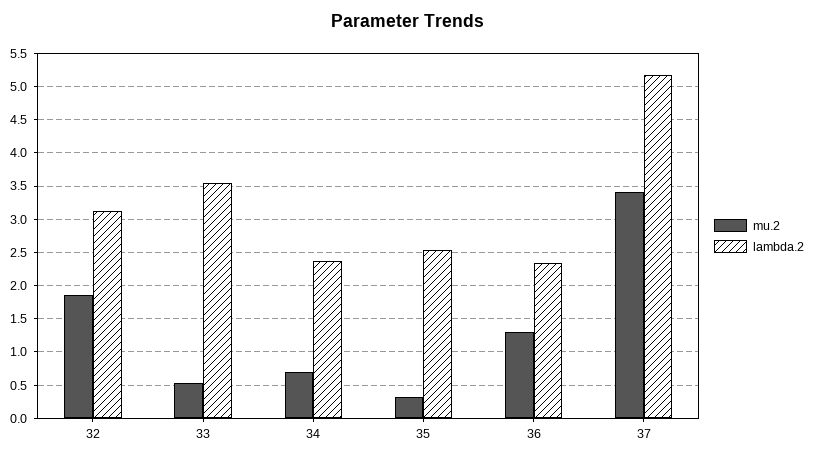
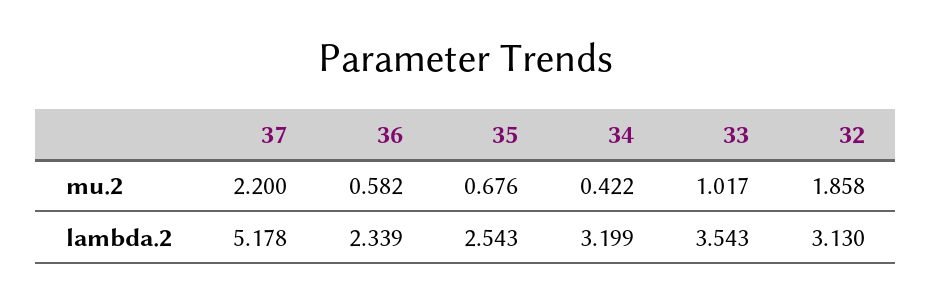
  {
    "mu.2": {
      "32": 1.858,
-     "33": 0.5,
+     "33": 1.017,
-     "34": 0.7,
+     "34": 0.422,
-     "35": 0.3,
+     "35": 0.676,
-     "36": 1.3,
+     "36": 0.582,
-     "37": 3.4
+     "37": 2.2
    },
    "lambda.2": {
      "32": 3.13,
      "33": 3.543,
-     "34": 2.4,
+     "34": 3.199,
      "35": 2.543,
      "36": 2.339,
      "37": 5.178
    }
  }

